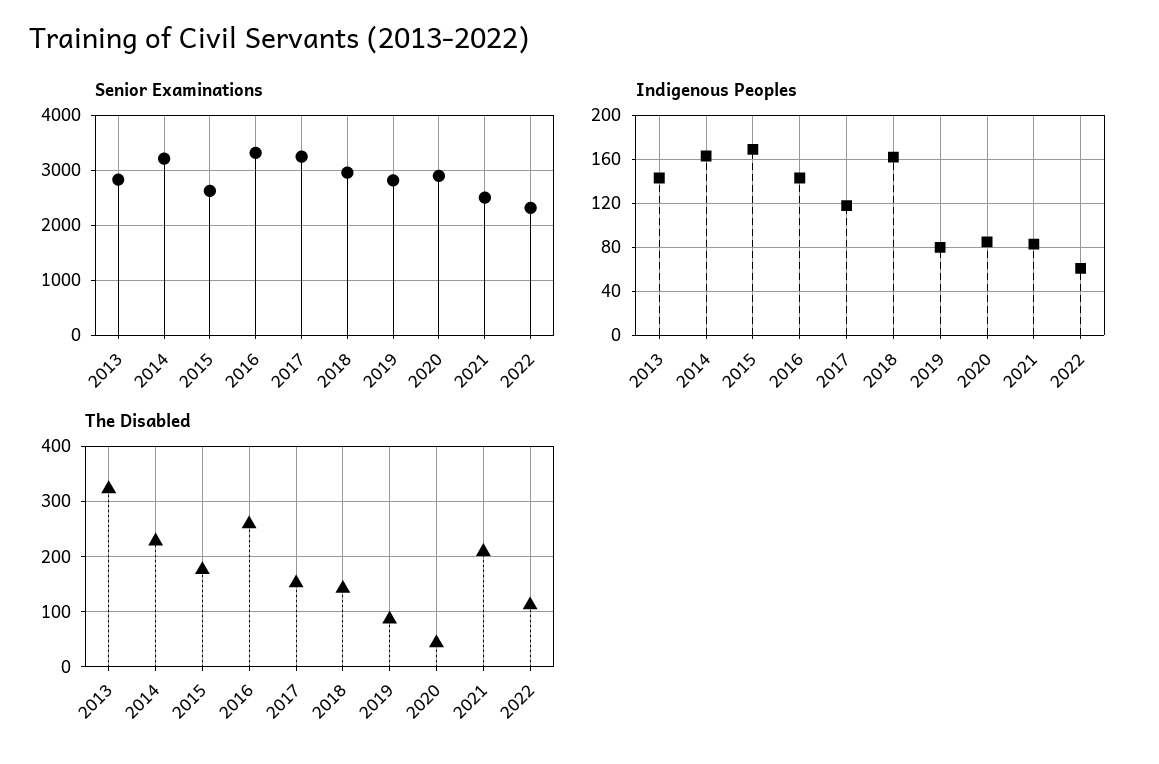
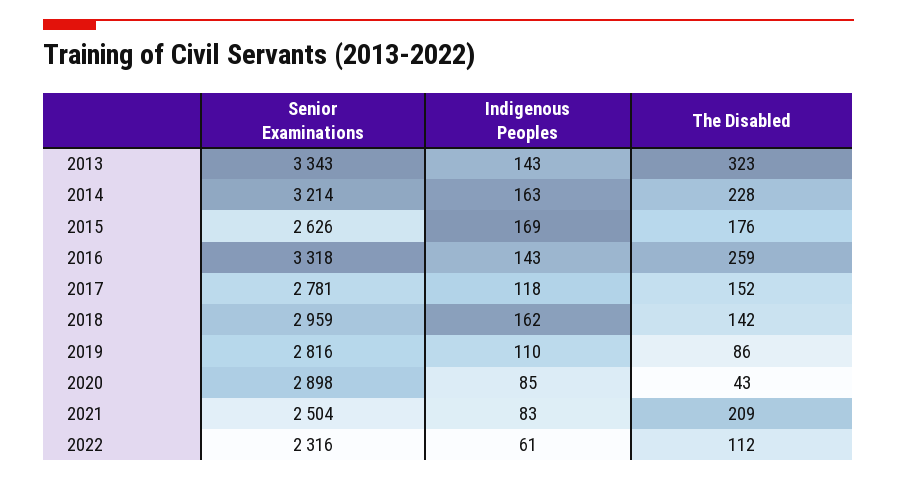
  {
    "Senior Examinations": {
-     "2013": 2800,
+     "2013": 3343,
      "2014": 3214,
      "2015": 2626,
      "2016": 3318,
-     "2017": 3200,
+     "2017": 2781,
      "2018": 2959,
      "2019": 2816,
      "2020": 2898,
      "2021": 2504,
      "2022": 2316
    },
    "Indigenous Peoples": {
      "2013": 143,
      "2014": 163,
      "2015": 169,
      "2016": 143,
      "2017": 118,
      "2018": 162,
-     "2019": 80,
+     "2019": 110,
      "2020": 85,
      "2021": 83,
      "2022": 61
    },
    "The Disabled": {
      "2013": 323,
      "2014": 228,
      "2015": 176,
      "2016": 259,
      "2017": 152,
      "2018": 142,
      "2019": 86,
      "2020": 43,
      "2021": 209,
      "2022": 112
    }
  }

